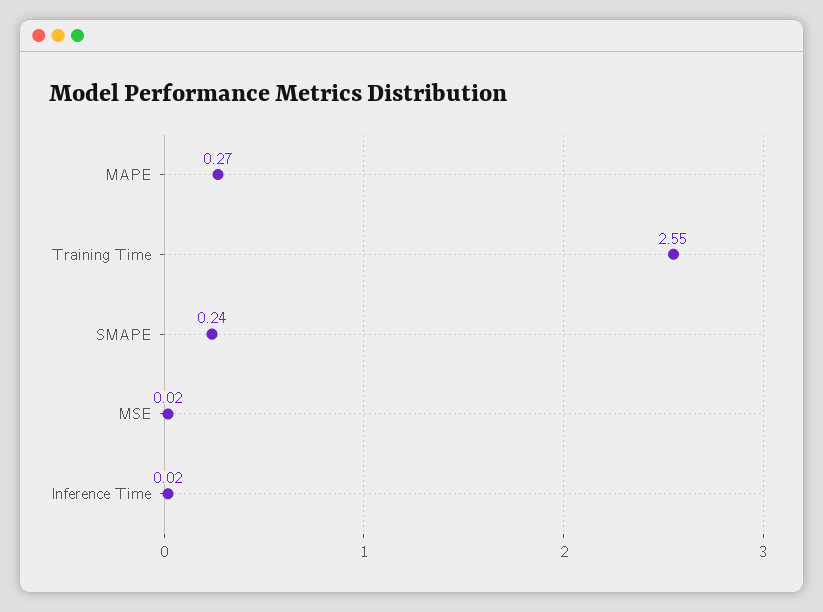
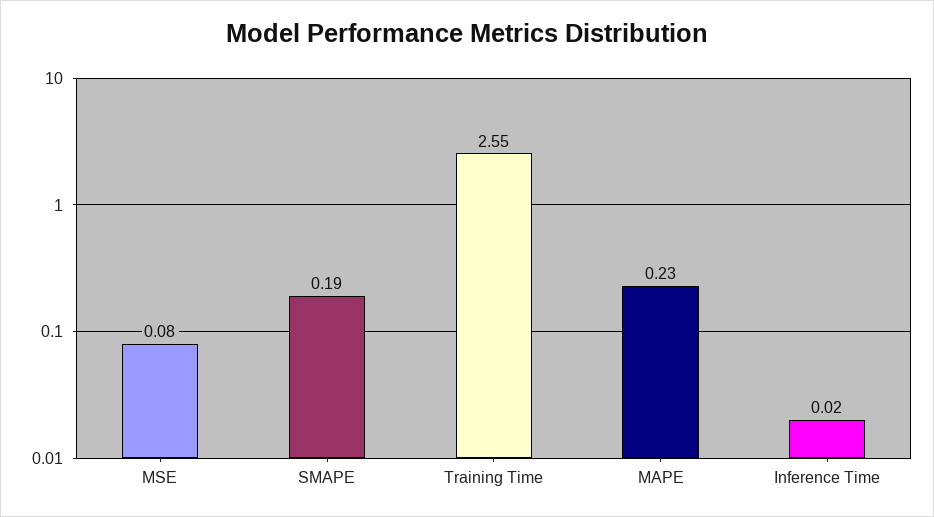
  {
-   "MAPE": 0.27,
+   "MAPE": 0.23,
    "Training Time": 2.55,
-   "SMAPE": 0.24,
+   "SMAPE": 0.19,
-   "MSE": 0.02,
+   "MSE": 0.08,
    "Inference Time": 0.02
  }

